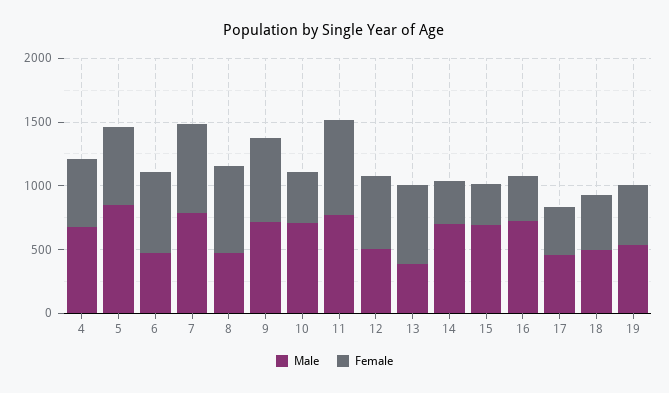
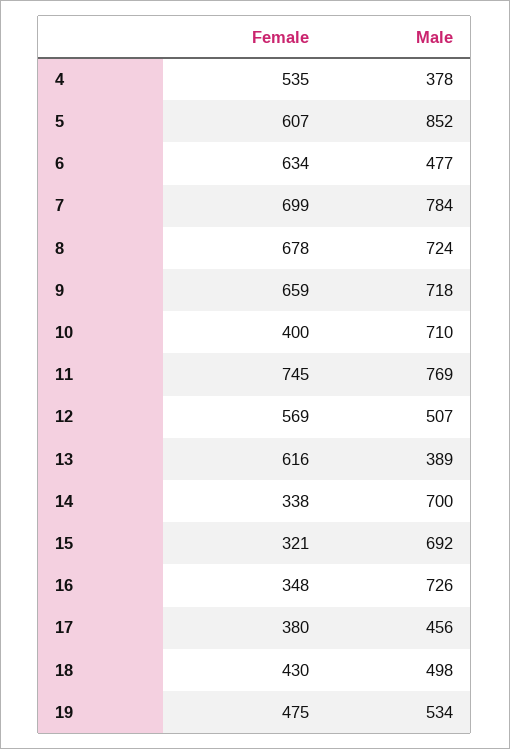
  {
    "Male": {
-     "4": 700,
+     "4": 378,
      "5": 852,
      "6": 477,
      "7": 784,
-     "8": 500,
+     "8": 724,
      "9": 718,
      "10": 710,
      "11": 769,
      "12": 507,
      "13": 389,
      "14": 700,
      "15": 692,
      "16": 726,
      "17": 456,
      "18": 498,
      "19": 534
    },
    "Female": {
      "4": 535,
      "5": 607,
      "6": 634,
      "7": 699,
      "8": 678,
      "9": 659,
      "10": 400,
      "11": 745,
      "12": 569,
      "13": 616,
      "14": 338,
      "15": 321,
      "16": 348,
      "17": 380,
      "18": 430,
      "19": 475
    }
  }

